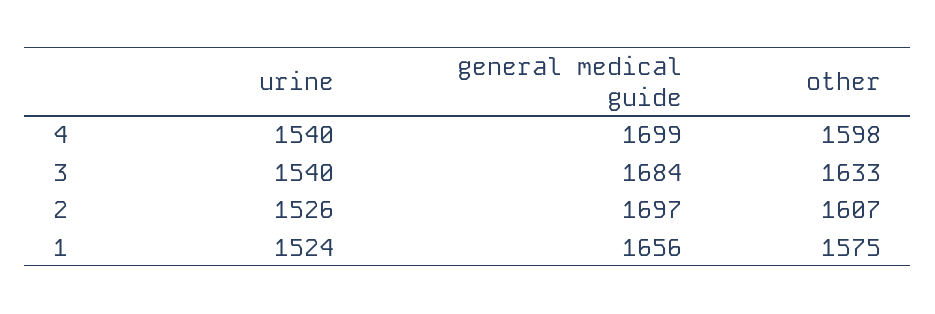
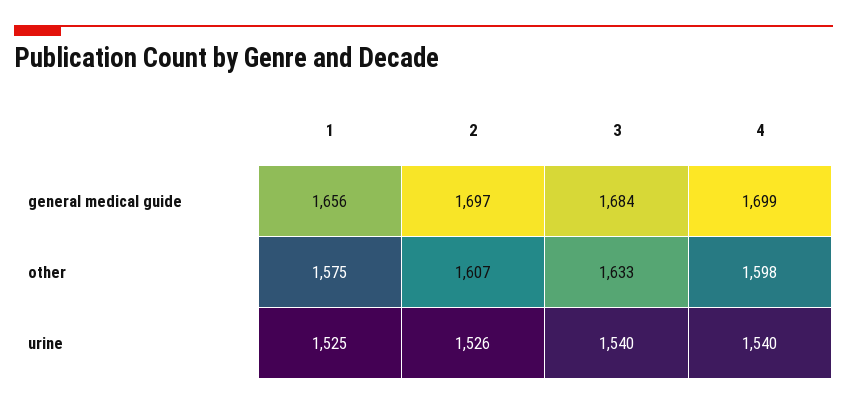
  {
    "urine": {
      "4": 1540,
      "3": 1540,
      "2": 1526,
-     "1": 1524
+     "1": 1525
    },
    "general medical guide": {
      "4": 1699,
      "3": 1684,
      "2": 1697,
      "1": 1656
    },
    "other": {
      "4": 1598,
      "3": 1633,
      "2": 1607,
      "1": 1575
    }
  }

